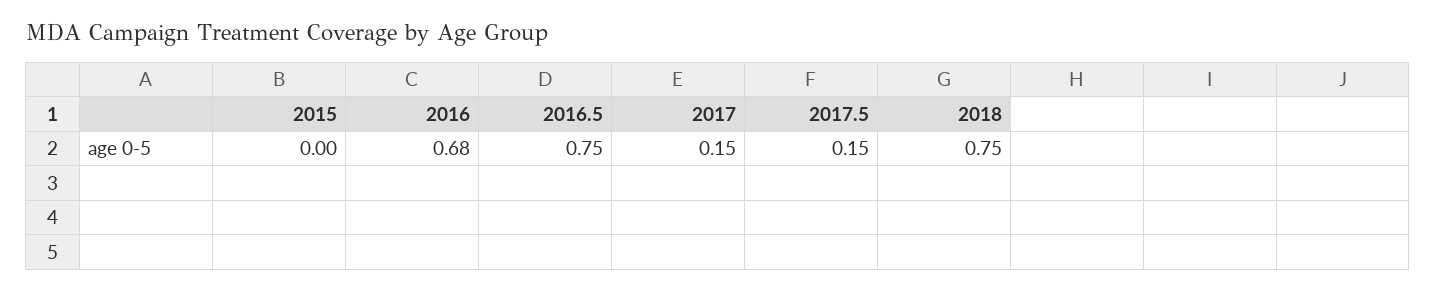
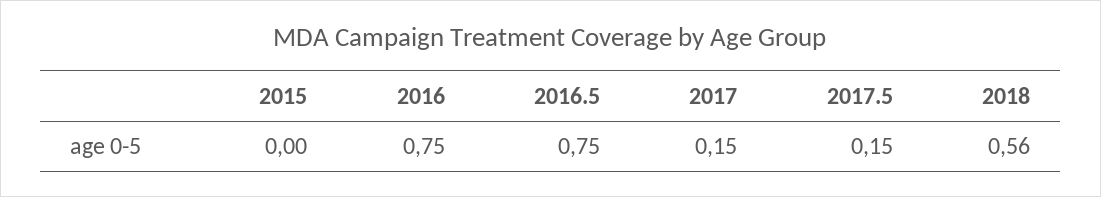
  {
    "2015": 0,
-   "2016": 0.68,
+   "2016": 0.75,
    "2016.5": 0.75,
    "2017": 0.15,
    "2017.5": 0.15,
-   "2018": 0.75
+   "2018": 0.56
  }

